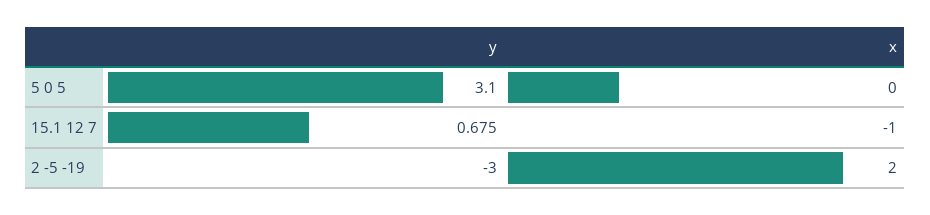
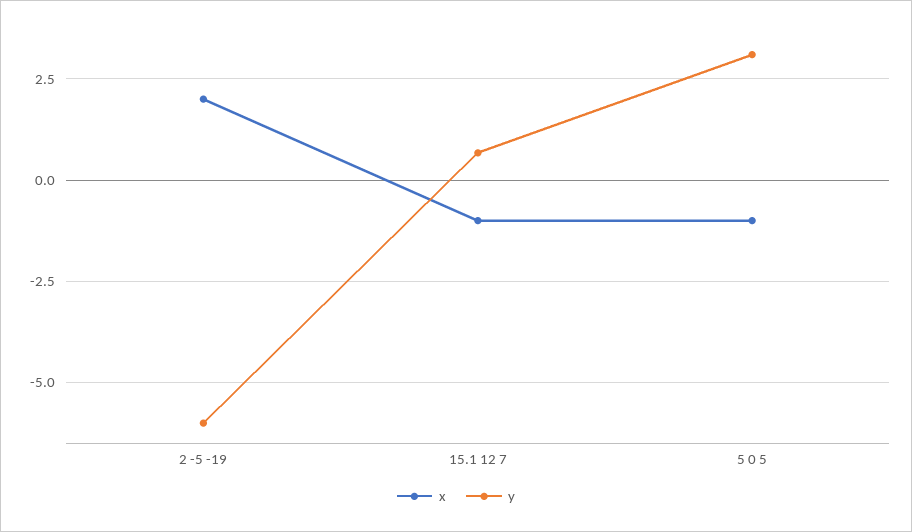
  {
    "y": {
      "5 0 5": 3.1,
      "15.1 12 7": 0.675,
-     "2 -5 -19": -3
+     "2 -5 -19": -6
    },
    "x": {
-     "5 0 5": 0,
+     "5 0 5": -1,
      "15.1 12 7": -1,
      "2 -5 -19": 2
    }
  }

